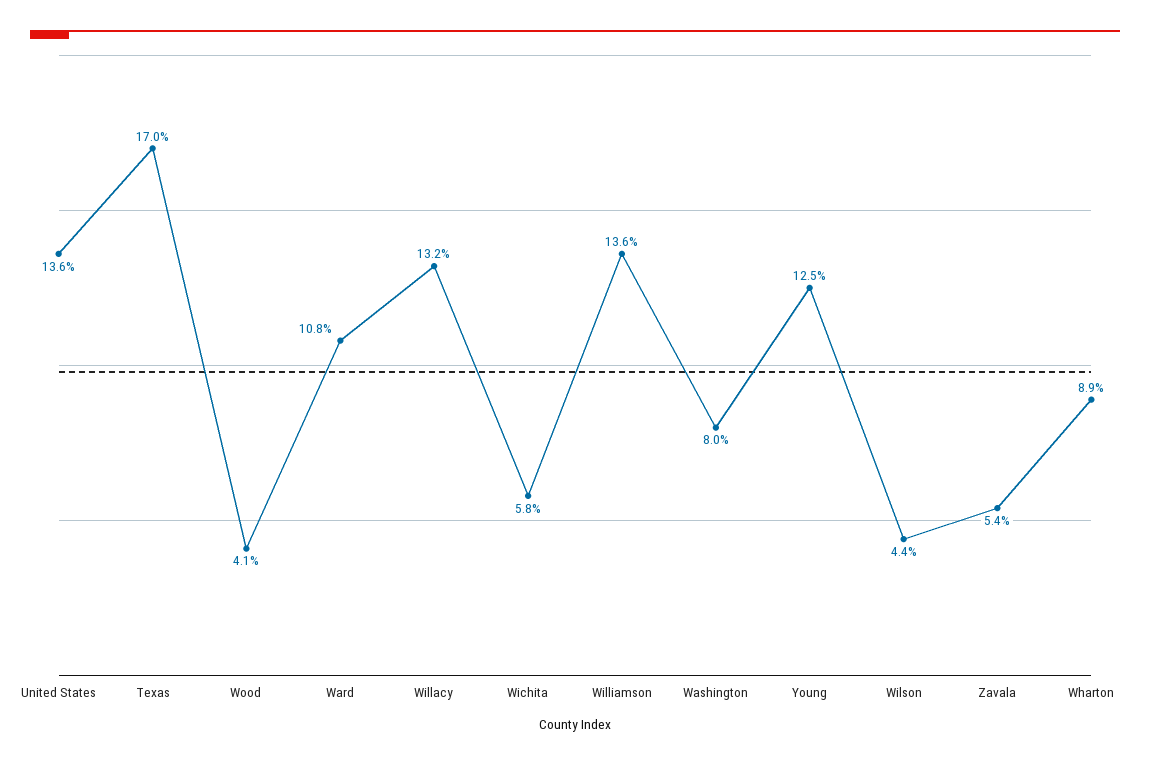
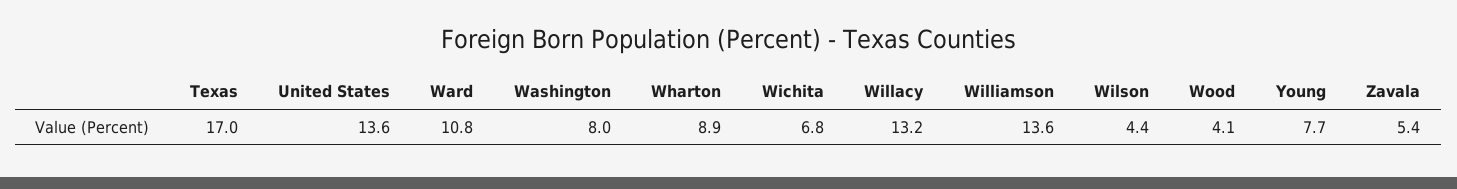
  {
    "United States": 13.6,
    "Texas": 17,
    "Wood": 4.1,
    "Ward": 10.8,
    "Willacy": 13.2,
-   "Wichita": 5.8,
+   "Wichita": 6.8,
    "Williamson": 13.6,
    "Washington": 8,
-   "Young": 12.5,
+   "Young": 7.7,
    "Wilson": 4.4,
    "Zavala": 5.4,
    "Wharton": 8.9
  }

